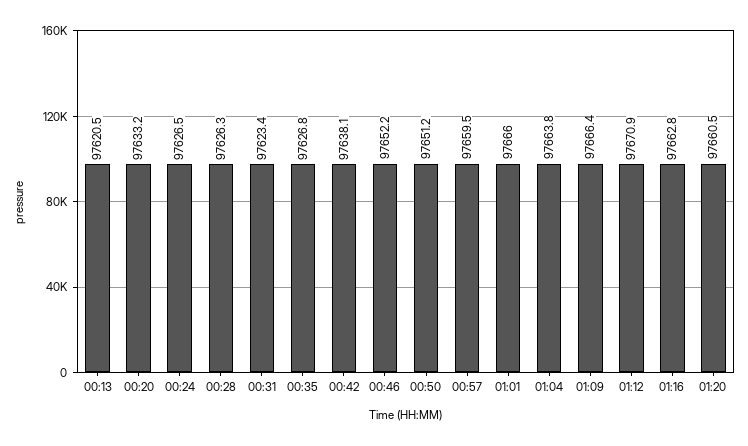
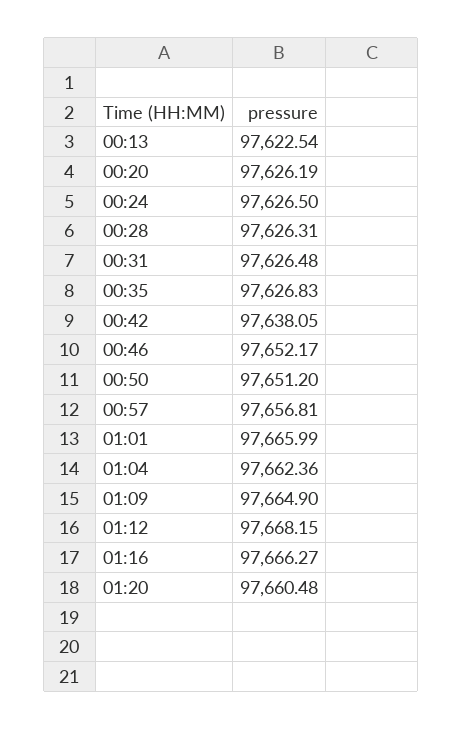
  {
-   "00:13": 97620.5,
+   "00:13": 97622.54,
-   "00:20": 97633.2,
+   "00:20": 97626.19,
    "00:24": 97626.5,
    "00:28": 97626.31,
-   "00:31": 97623.4,
+   "00:31": 97626.48,
    "00:35": 97626.83,
    "00:42": 97638.05,
    "00:46": 97652.17,
    "00:50": 97651.2,
-   "00:57": 97659.5,
+   "00:57": 97656.81,
    "01:01": 97665.99,
-   "01:04": 97663.8,
+   "01:04": 97662.36,
-   "01:09": 97666.4,
+   "01:09": 97664.9,
-   "01:12": 97670.9,
+   "01:12": 97668.15,
-   "01:16": 97662.8,
+   "01:16": 97666.27,
    "01:20": 97660.48
  }

